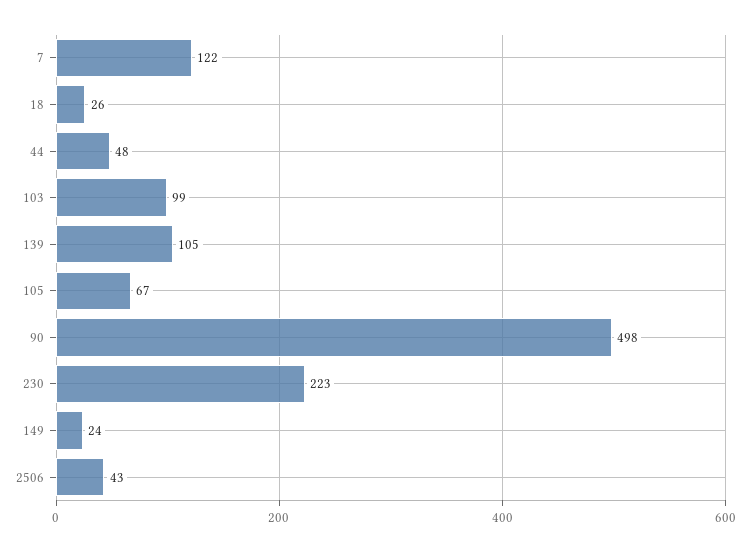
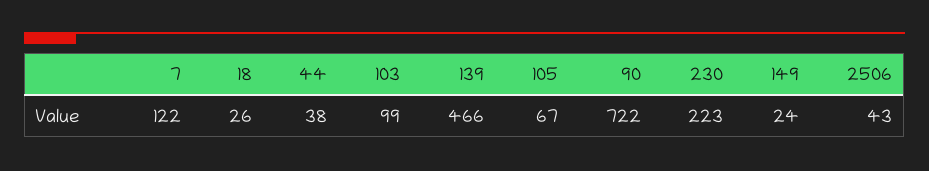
  {
    "7": 122,
    "18": 26,
-   "44": 48,
+   "44": 38,
    "103": 99,
-   "139": 105,
+   "139": 466,
    "105": 67,
-   "90": 498,
+   "90": 722,
    "230": 223,
    "149": 24,
    "2506": 43
  }

